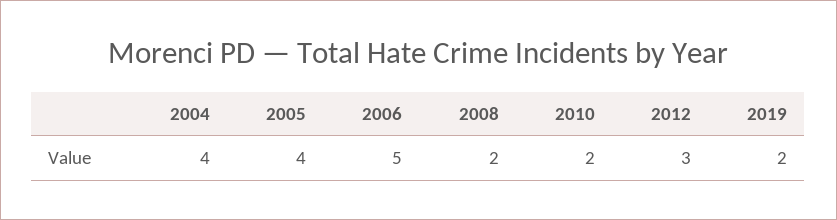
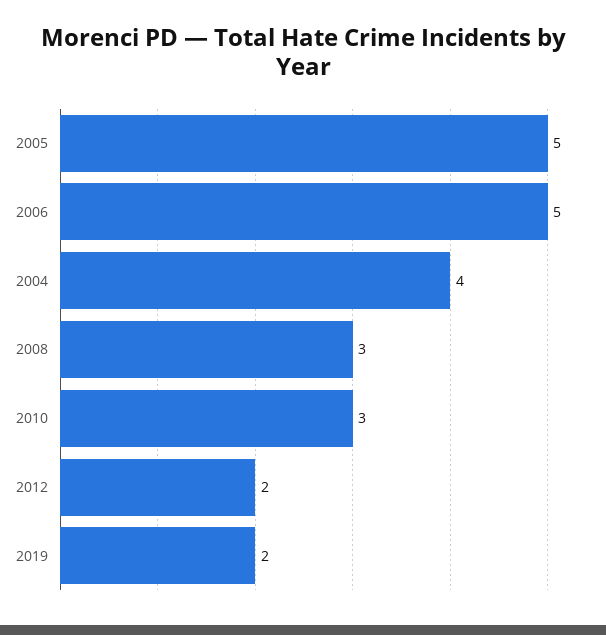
  {
    "2004": 4,
-   "2005": 4,
+   "2005": 5,
    "2006": 5,
-   "2008": 2,
+   "2008": 3,
-   "2010": 2,
+   "2010": 3,
-   "2012": 3,
+   "2012": 2,
    "2019": 2
  }

